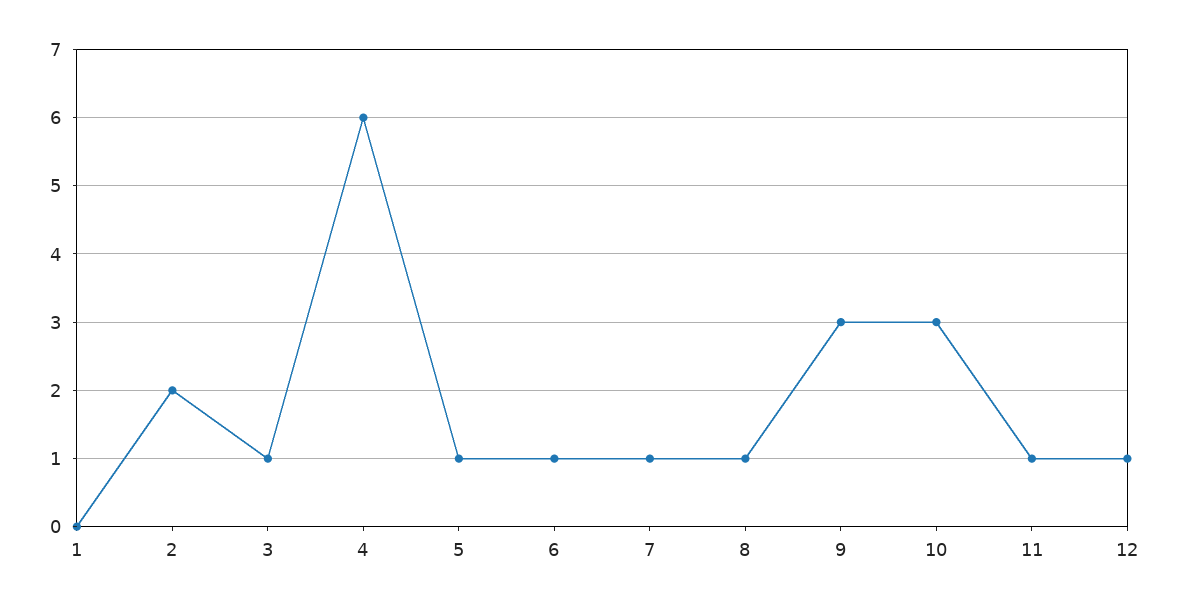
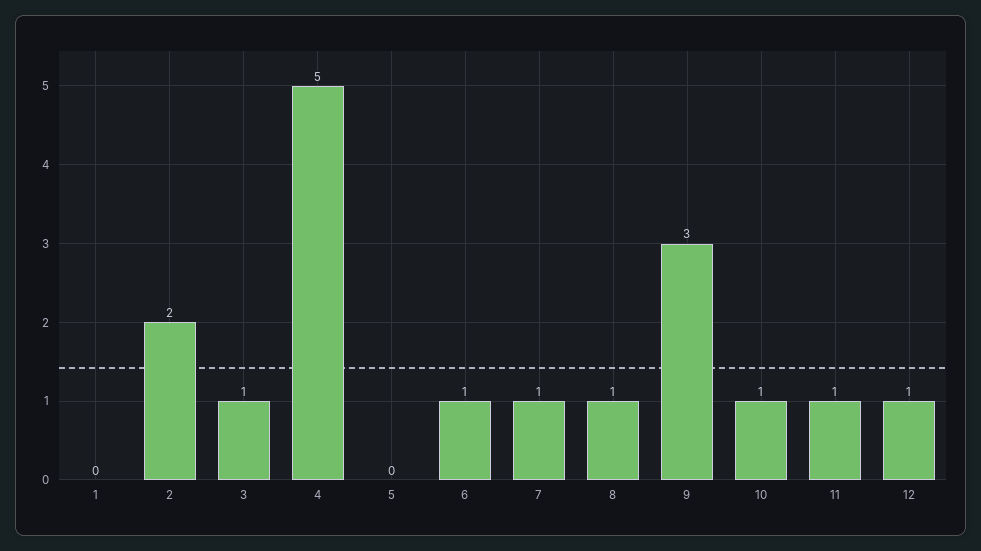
  {
    "1": 0,
    "2": 2,
    "3": 1,
-   "4": 6,
+   "4": 5,
-   "5": 1,
+   "5": 0,
    "6": 1,
    "7": 1,
    "8": 1,
    "9": 3,
-   "10": 3,
+   "10": 1,
    "11": 1,
    "12": 1
  }

